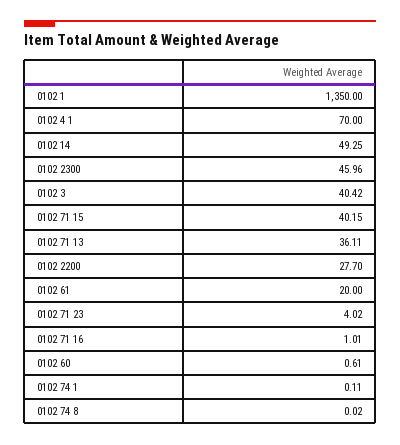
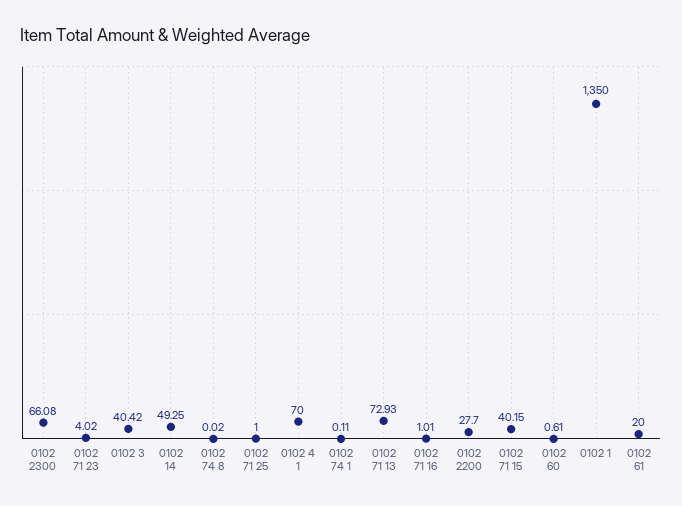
  {
    "0102 1": 1350,
    "0102 4 1": 70,
    "0102 14": 49.25,
-   "0102 2300": 45.96,
+   "0102 2300": 66.08,
    "0102 3": 40.42,
    "0102 71 15": 40.15,
-   "0102 71 13": 36.11,
+   "0102 71 13": 72.93,
    "0102 2200": 27.7,
    "0102 61": 20,
    "0102 71 23": 4.02,
    "0102 71 16": 1.01,
    "0102 60": 0.61,
    "0102 74 1": 0.11,
-   "0102 74 8": 0.02
+   "0102 74 8": 0.02,
+   "0102 71 25": 1
  }

